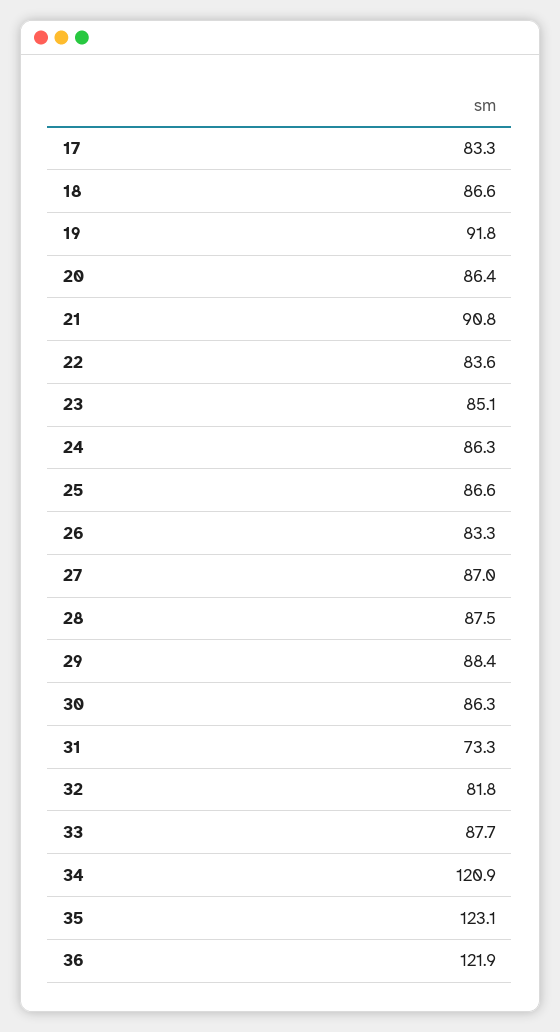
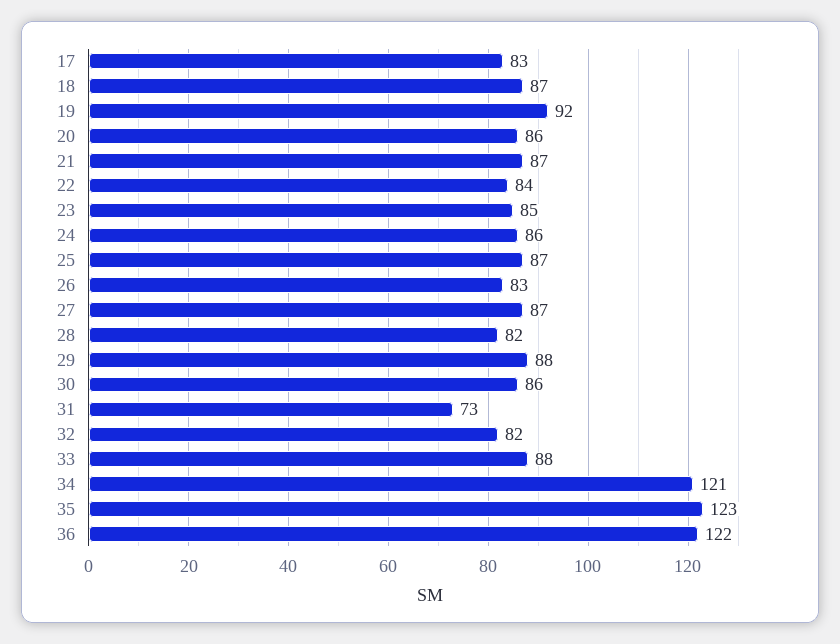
  {
    "17": 83.3,
    "18": 86.6,
    "19": 91.8,
    "20": 86.4,
-   "21": 90.8,
+   "21": 87,
    "22": 83.6,
    "23": 85.1,
    "24": 86.3,
    "25": 86.6,
    "26": 83.3,
    "27": 87,
-   "28": 87.5,
+   "28": 82,
    "29": 88.4,
    "30": 86.3,
    "31": 73.3,
    "32": 81.8,
    "33": 87.7,
    "34": 120.9,
    "35": 123.1,
    "36": 121.9
  }

